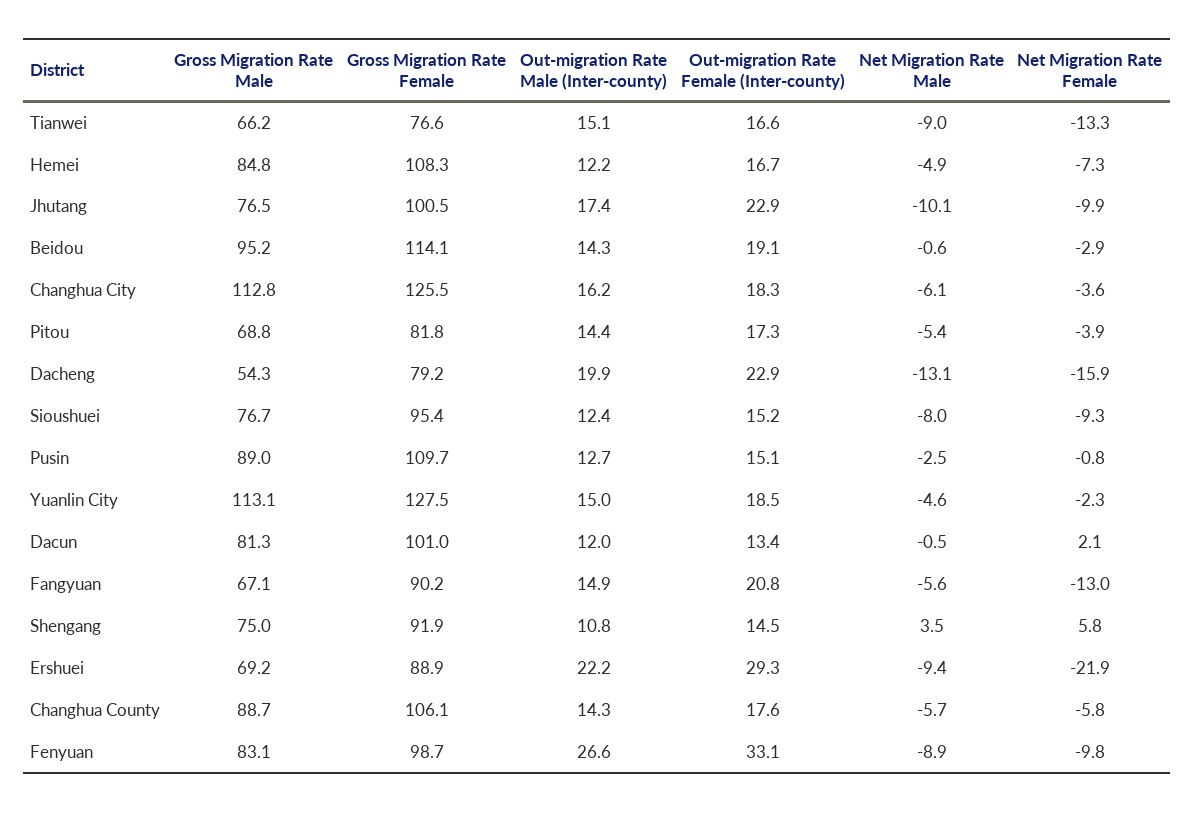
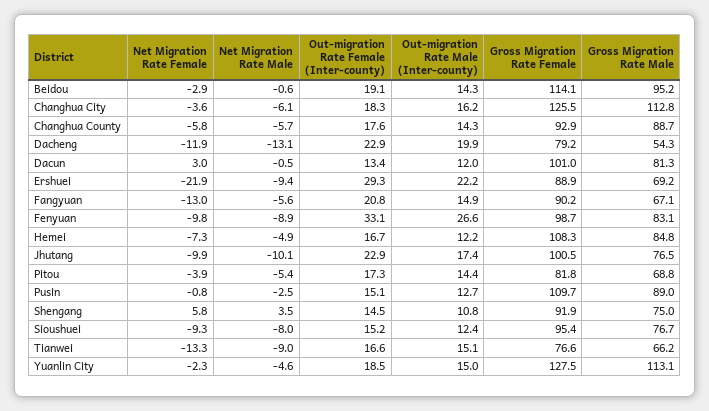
  {
    "Gross Migration Rate Male": {
      "Tianwei": 66.2,
      "Hemei": 84.8,
      "Jhutang": 76.5,
      "Beidou": 95.2,
      "Changhua City": 112.8,
      "Pitou": 68.8,
      "Dacheng": 54.3,
      "Sioushuei": 76.7,
      "Pusin": 89,
      "Yuanlin City": 113.1,
      "Dacun": 81.3,
      "Fangyuan": 67.1,
      "Shengang": 75,
      "Ershuei": 69.2,
      "Changhua County": 88.7,
      "Fenyuan": 83.1
    },
    "Gross Migration Rate Female": {
      "Tianwei": 76.6,
      "Hemei": 108.3,
      "Jhutang": 100.5,
      "Beidou": 114.1,
      "Changhua City": 125.5,
      "Pitou": 81.8,
      "Dacheng": 79.2,
      "Sioushuei": 95.4,
      "Pusin": 109.7,
      "Yuanlin City": 127.5,
      "Dacun": 101,
      "Fangyuan": 90.2,
      "Shengang": 91.9,
      "Ershuei": 88.9,
-     "Changhua County": 106.1,
+     "Changhua County": 92.9,
      "Fenyuan": 98.7
    },
    "Out-migration Rate Male (Inter-county)": {
      "Tianwei": 15.1,
      "Hemei": 12.2,
      "Jhutang": 17.4,
      "Beidou": 14.3,
      "Changhua City": 16.2,
      "Pitou": 14.4,
      "Dacheng": 19.9,
      "Sioushuei": 12.4,
      "Pusin": 12.7,
      "Yuanlin City": 15,
      "Dacun": 12,
      "Fangyuan": 14.9,
      "Shengang": 10.8,
      "Ershuei": 22.2,
      "Changhua County": 14.3,
      "Fenyuan": 26.6
    },
    "Out-migration Rate Female (Inter-county)": {
      "Tianwei": 16.6,
      "Hemei": 16.7,
      "Jhutang": 22.9,
      "Beidou": 19.1,
      "Changhua City": 18.3,
      "Pitou": 17.3,
      "Dacheng": 22.9,
      "Sioushuei": 15.2,
      "Pusin": 15.1,
      "Yuanlin City": 18.5,
      "Dacun": 13.4,
      "Fangyuan": 20.8,
      "Shengang": 14.5,
      "Ershuei": 29.3,
      "Changhua County": 17.6,
      "Fenyuan": 33.1
    },
    "Net Migration Rate Male": {
      "Tianwei": -9,
      "Hemei": -4.9,
      "Jhutang": -10.1,
      "Beidou": -0.6,
      "Changhua City": -6.1,
      "Pitou": -5.4,
      "Dacheng": -13.1,
      "Sioushuei": -8,
      "Pusin": -2.5,
      "Yuanlin City": -4.6,
      "Dacun": -0.5,
      "Fangyuan": -5.6,
      "Shengang": 3.5,
      "Ershuei": -9.4,
      "Changhua County": -5.7,
      "Fenyuan": -8.9
    },
    "Net Migration Rate Female": {
      "Tianwei": -13.3,
      "Hemei": -7.3,
      "Jhutang": -9.9,
      "Beidou": -2.9,
      "Changhua City": -3.6,
      "Pitou": -3.9,
-     "Dacheng": -15.9,
+     "Dacheng": -11.9,
      "Sioushuei": -9.3,
      "Pusin": -0.8,
      "Yuanlin City": -2.3,
-     "Dacun": 2.1,
+     "Dacun": 3,
      "Fangyuan": -13,
      "Shengang": 5.8,
      "Ershuei": -21.9,
      "Changhua County": -5.8,
      "Fenyuan": -9.8
    }
  }

